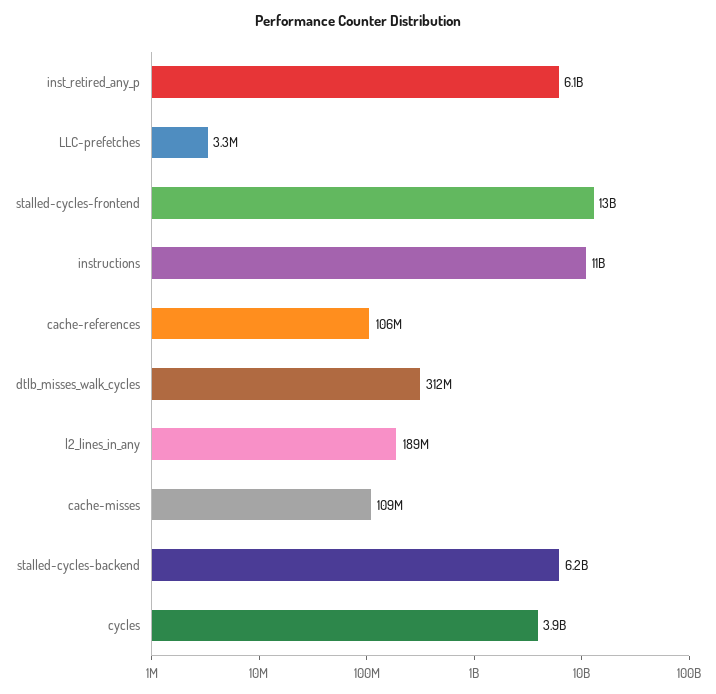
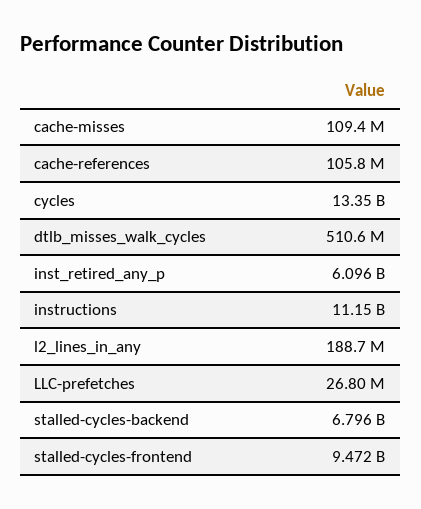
  {
    "inst_retired_any_p": 6096000000,
-   "LLC-prefetches": 3300000,
+   "LLC-prefetches": 26800000,
-   "stalled-cycles-frontend": 13000000000,
+   "stalled-cycles-frontend": 9472000000,
    "instructions": 11150000000,
    "cache-references": 105800000,
-   "dtlb_misses_walk_cycles": 312000000,
+   "dtlb_misses_walk_cycles": 510600000,
    "l2_lines_in_any": 188700000,
    "cache-misses": 109400000,
-   "stalled-cycles-backend": 6200000000,
+   "stalled-cycles-backend": 6796000000,
-   "cycles": 3900000000
+   "cycles": 13350000000
  }

